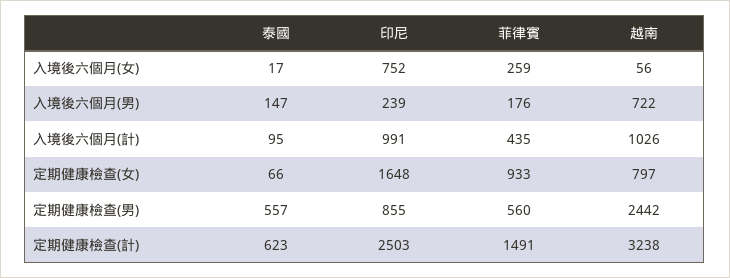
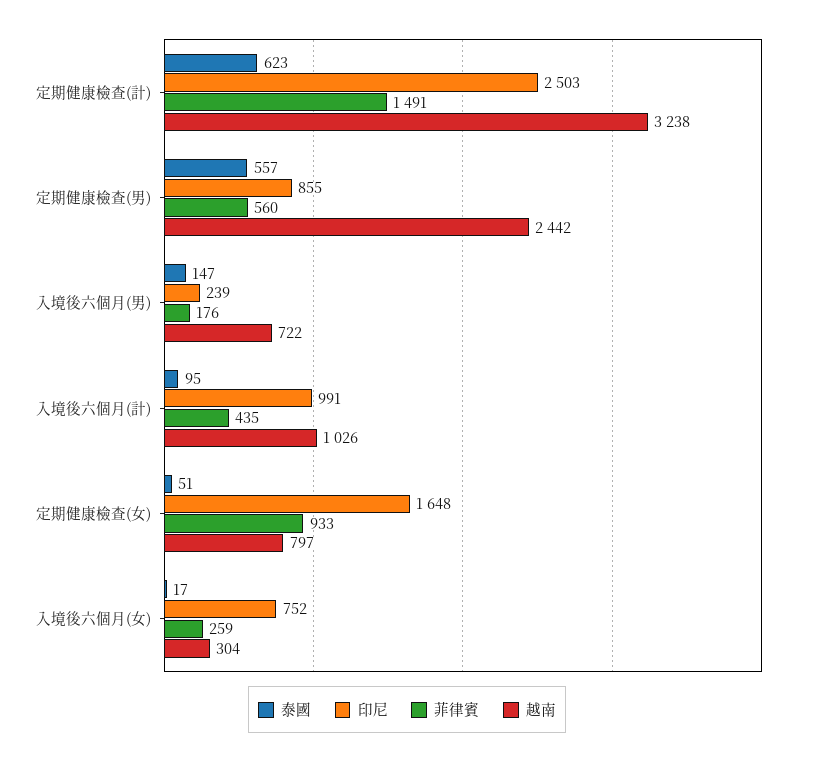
  {
    "泰國": {
      "入境後六個月(女)": 17,
      "入境後六個月(男)": 147,
      "入境後六個月(計)": 95,
-     "定期健康檢查(女)": 66,
+     "定期健康檢查(女)": 51,
      "定期健康檢查(男)": 557,
      "定期健康檢查(計)": 623
    },
    "印尼": {
      "入境後六個月(女)": 752,
      "入境後六個月(男)": 239,
      "入境後六個月(計)": 991,
      "定期健康檢查(女)": 1648,
      "定期健康檢查(男)": 855,
      "定期健康檢查(計)": 2503
    },
    "菲律賓": {
      "入境後六個月(女)": 259,
      "入境後六個月(男)": 176,
      "入境後六個月(計)": 435,
      "定期健康檢查(女)": 933,
      "定期健康檢查(男)": 560,
      "定期健康檢查(計)": 1491
    },
    "越南": {
-     "入境後六個月(女)": 56,
+     "入境後六個月(女)": 304,
      "入境後六個月(男)": 722,
      "入境後六個月(計)": 1026,
      "定期健康檢查(女)": 797,
      "定期健康檢查(男)": 2442,
      "定期健康檢查(計)": 3238
    }
  }

